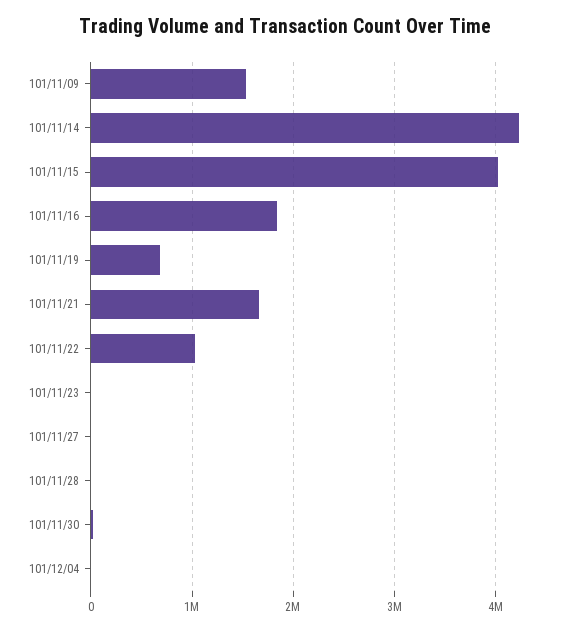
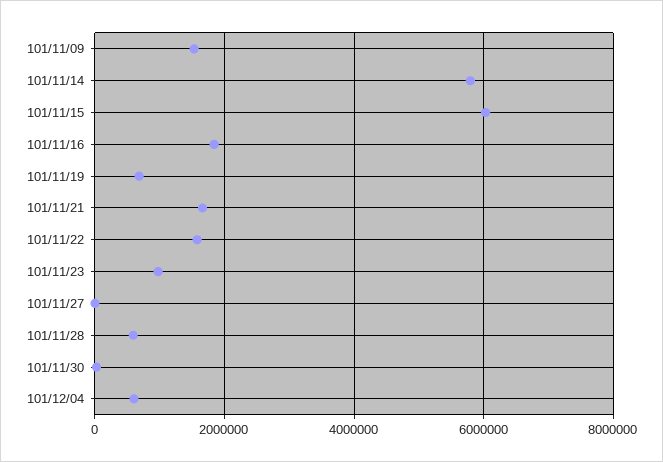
  {
    "101/11/09": 1500000,
-   "101/11/14": 4200000,
+   "101/11/14": 5800000,
-   "101/11/15": 4000000,
+   "101/11/15": 6000000,
    "101/11/16": 1800000,
    "101/11/19": 700000,
    "101/11/21": 1700000,
-   "101/11/22": 1000000,
+   "101/11/22": 1600000,
-   "101/11/23": 0,
+   "101/11/23": 1000000,
    "101/11/27": 0,
-   "101/11/28": 0,
+   "101/11/28": 600000,
    "101/11/30": 0,
-   "101/12/04": 0
+   "101/12/04": 600000
  }

